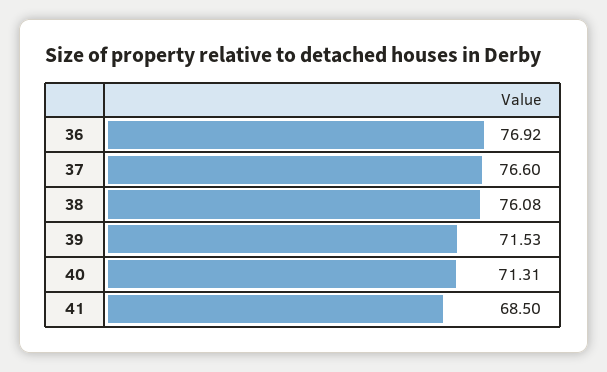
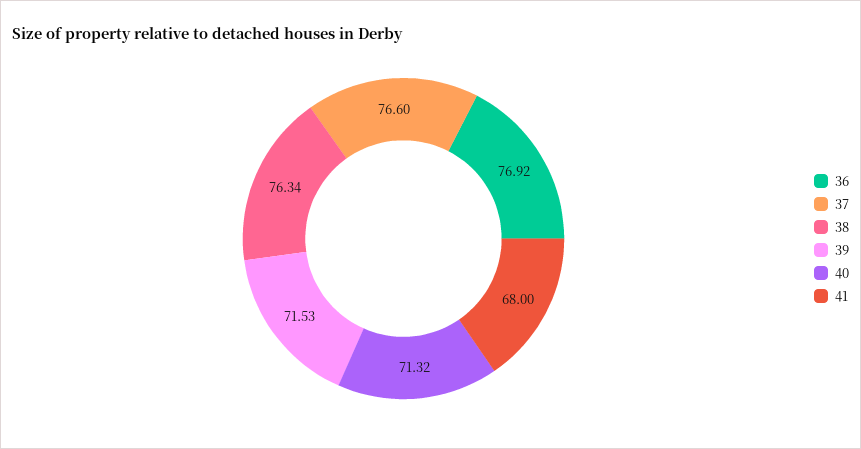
  {
    "36": 76.92,
    "37": 76.6,
-   "38": 76.08,
+   "38": 76.34,
    "39": 71.53,
-   "40": 71.31,
+   "40": 71.32,
-   "41": 68.5
+   "41": 68
  }

